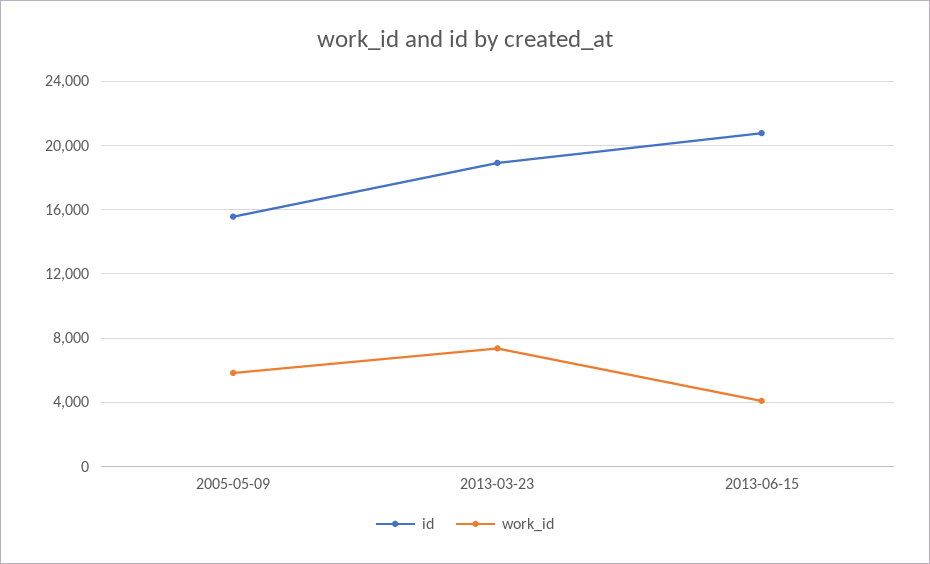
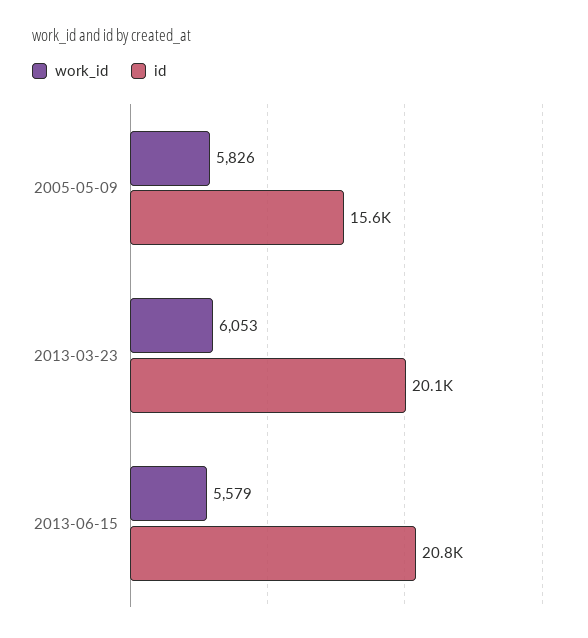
  {
    "id": {
      "2005-05-09": 15600,
-     "2013-03-23": 19000,
+     "2013-03-23": 20100,
      "2013-06-15": 20800
    },
    "work_id": {
      "2005-05-09": 5826,
-     "2013-03-23": 7500,
+     "2013-03-23": 6053,
-     "2013-06-15": 4000
+     "2013-06-15": 5579
    }
  }

